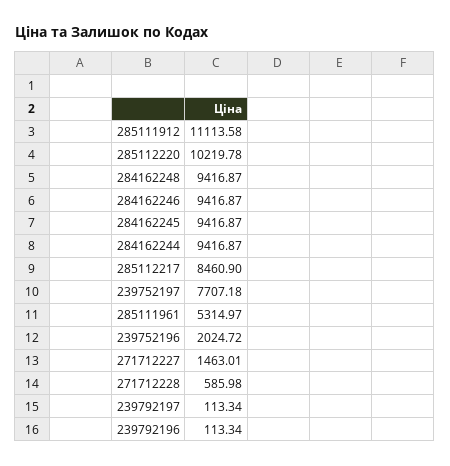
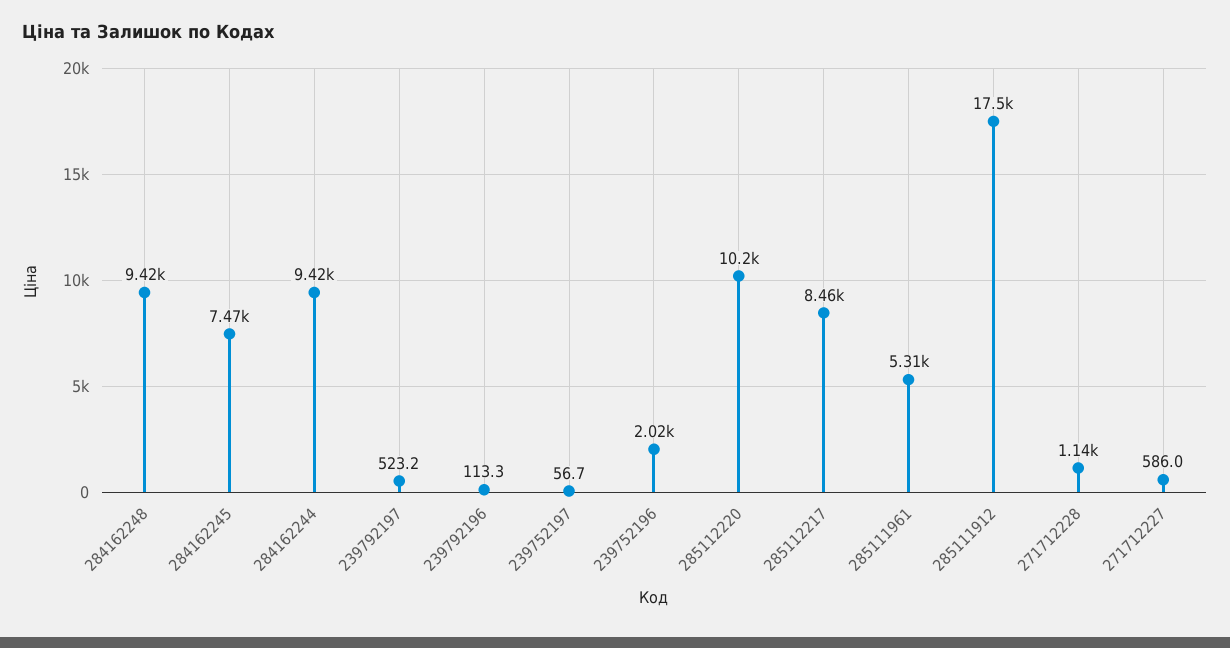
  {
-   "285111912": 11113.58,
+   "285111912": 17500,
    "285112220": 10219.78,
    "284162248": 9416.87,
-   "284162246": 9416.87,
-   "284162245": 9416.87,
+   "284162245": 7470,
    "284162244": 9416.87,
    "285112217": 8460.9,
-   "239752197": 7707.18,
+   "239752197": 56.7,
    "285111961": 5314.97,
    "239752196": 2024.72,
-   "271712227": 1463.01,
+   "271712227": 586,
-   "271712228": 585.98,
+   "271712228": 1140,
-   "239792197": 113.34,
+   "239792197": 523.2,
    "239792196": 113.34
  }

